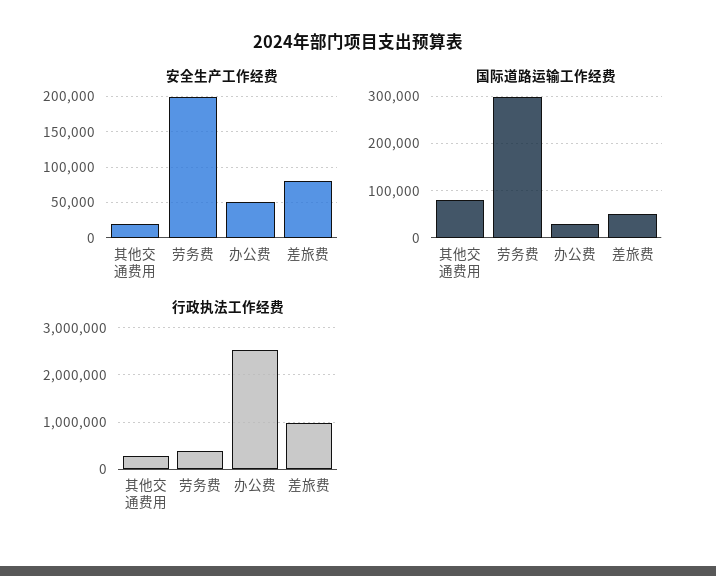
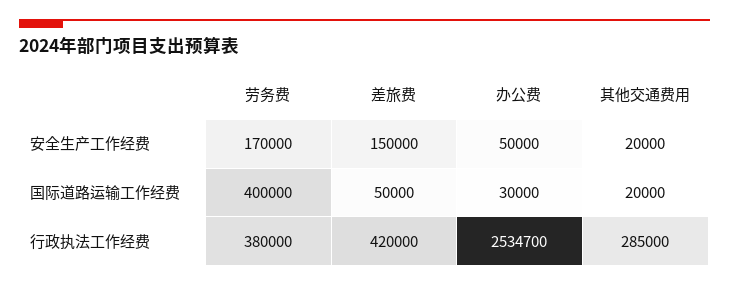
  {
    "安全生产工作经费": {
      "其他交通费用": 20000,
-     "劳务费": 200000,
+     "劳务费": 170000,
      "办公费": 50000,
-     "差旅费": 80000
+     "差旅费": 150000
    },
    "国际道路运输工作经费": {
-     "其他交通费用": 80000,
+     "其他交通费用": 20000,
-     "劳务费": 300000,
+     "劳务费": 400000,
      "办公费": 30000,
      "差旅费": 50000
    },
    "行政执法工作经费": {
      "其他交通费用": 285000,
      "劳务费": 380000,
      "办公费": 2534700,
-     "差旅费": 1000000
+     "差旅费": 420000
    }
  }

